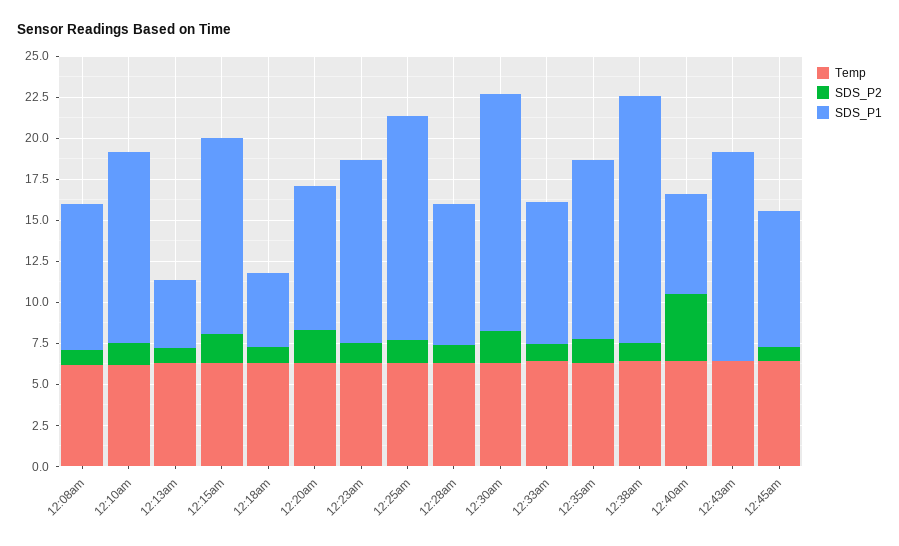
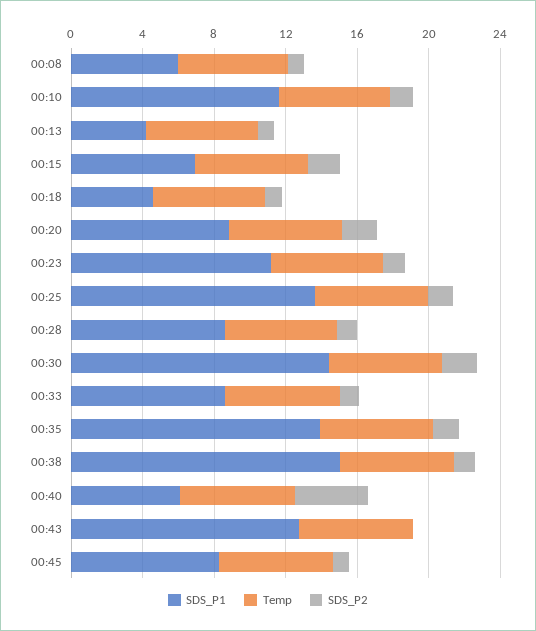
  {
    "Temp": {
      "12:08am": 6,
      "12:10am": 6,
      "12:13am": 6.5,
      "12:15am": 6.5,
      "12:18am": 6.5,
      "12:20am": 6.5,
      "12:23am": 6.5,
      "12:25am": 6.5,
      "12:28am": 6.5,
      "12:30am": 6.5,
      "12:33am": 6.5,
      "12:35am": 6.5,
      "12:38am": 6.5,
      "12:40am": 6.5,
      "12:43am": 6.5,
      "12:45am": 6.5
    },
    "SDS_P2": {
      "12:08am": 1,
      "12:10am": 1.5,
      "12:13am": 1,
      "12:15am": 2,
      "12:18am": 1,
      "12:20am": 2,
      "12:23am": 1,
      "12:25am": 1.5,
      "12:28am": 1,
      "12:30am": 2,
      "12:33am": 1,
      "12:35am": 1.5,
      "12:38am": 1,
      "12:40am": 4,
      "12:43am": 0,
      "12:45am": 1
    },
    "SDS_P1": {
-     "12:08am": 9,
+     "12:08am": 6,
      "12:10am": 11.5,
      "12:13am": 4,
-     "12:15am": 12,
+     "12:15am": 7,
      "12:18am": 4.5,
      "12:20am": 9,
      "12:23am": 11,
      "12:25am": 13.5,
      "12:28am": 8.5,
      "12:30am": 14.5,
      "12:33am": 8.5,
-     "12:35am": 11,
+     "12:35am": 14,
      "12:38am": 15,
      "12:40am": 6,
      "12:43am": 12.5,
      "12:45am": 8.5
    }
  }

